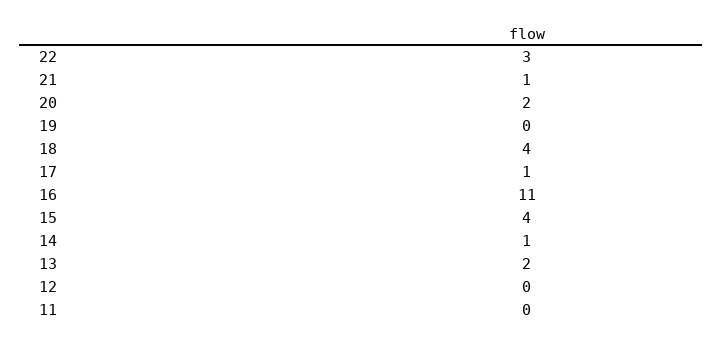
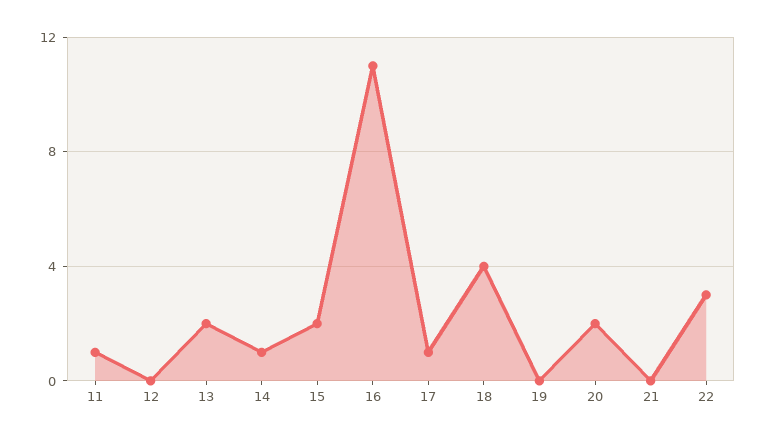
  {
    "22": 3,
-   "21": 1,
+   "21": 0,
    "20": 2,
    "19": 0,
    "18": 4,
    "17": 1,
    "16": 11,
-   "15": 4,
+   "15": 2,
    "14": 1,
    "13": 2,
    "12": 0,
-   "11": 0
+   "11": 1
  }

